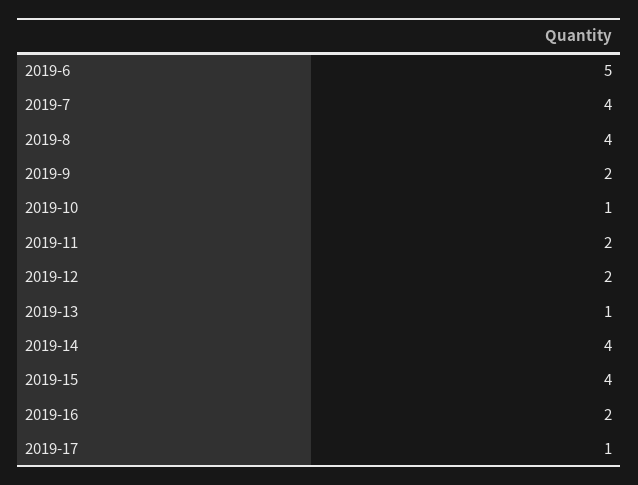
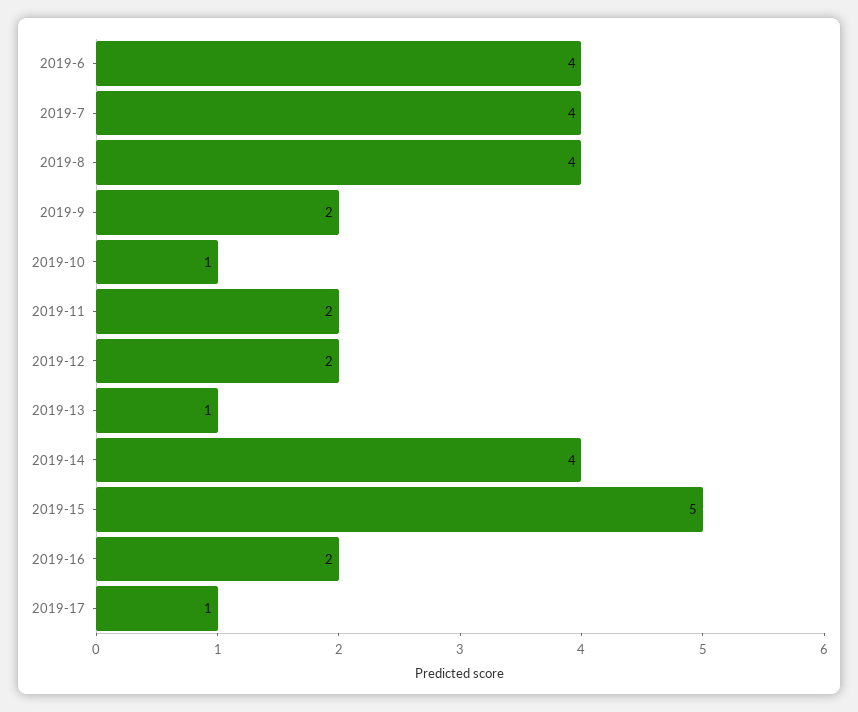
  {
-   "2019-6": 5,
+   "2019-6": 4,
    "2019-7": 4,
    "2019-8": 4,
    "2019-9": 2,
    "2019-10": 1,
    "2019-11": 2,
    "2019-12": 2,
    "2019-13": 1,
    "2019-14": 4,
-   "2019-15": 4,
+   "2019-15": 5,
    "2019-16": 2,
    "2019-17": 1
  }

